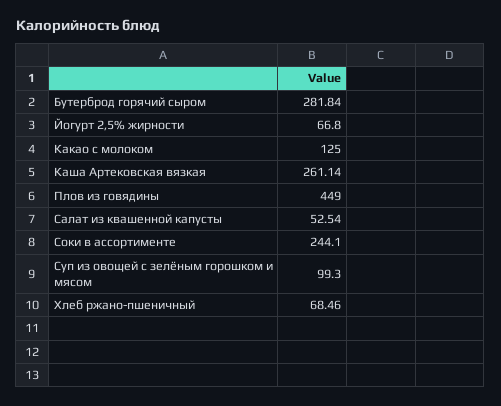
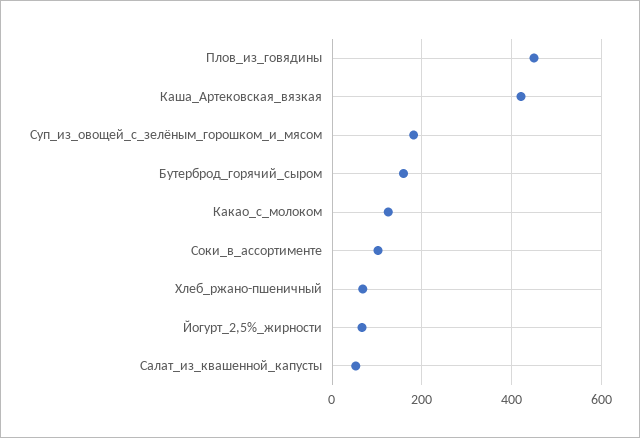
  {
-   "Бутерброд горячий сыром": 281.84,
+   "Бутерброд горячий сыром": 160,
    "Йогурт 2,5% жирности": 66.8,
    "Какао с молоком": 125,
-   "Каша Артековская вязкая": 261.14,
+   "Каша Артековская вязкая": 420,
    "Плов из говядины": 449,
    "Салат из квашенной капусты": 52.54,
-   "Соки в ассортименте": 244.1,
+   "Соки в ассортименте": 100,
-   "Суп из овощей с зелёным горошком и мясом": 99.3,
+   "Суп из овощей с зелёным горошком и мясом": 180,
    "Хлеб ржано-пшеничный": 68.46
  }

